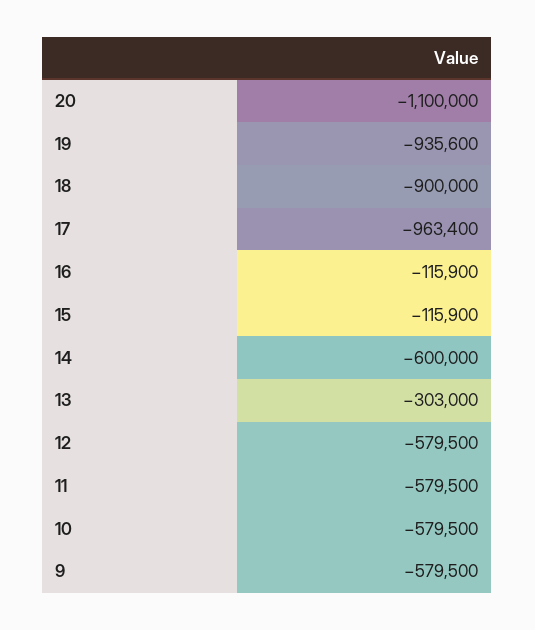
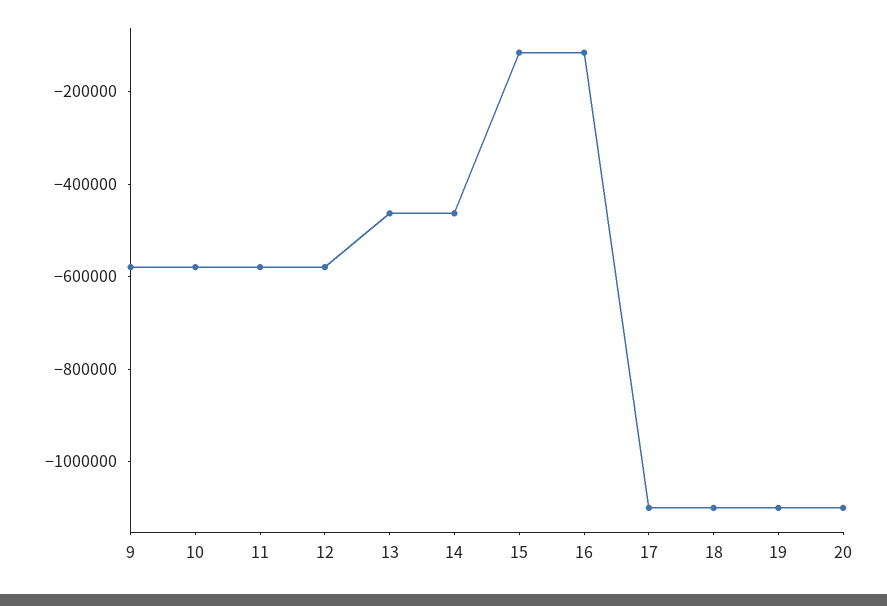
  {
    "20": -1100000,
-   "19": -935600,
+   "19": -1100000,
-   "18": -900000,
+   "18": -1100000,
-   "17": -963400,
+   "17": -1100000,
    "16": -115900,
    "15": -115900,
-   "14": -600000,
+   "14": -450000,
-   "13": -303000,
+   "13": -450000,
    "12": -579500,
    "11": -579500,
    "10": -579500,
    "9": -579500
  }

